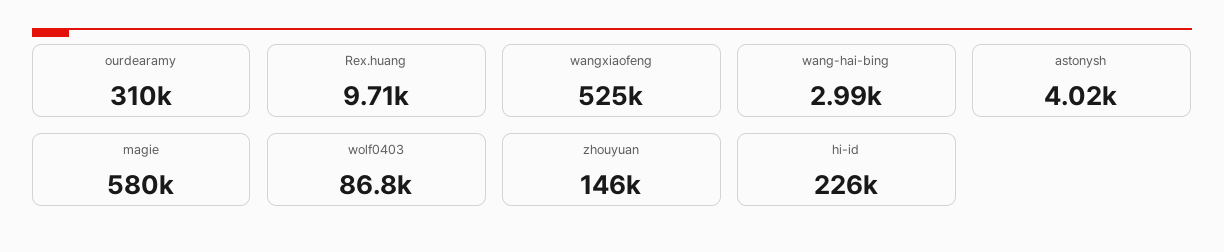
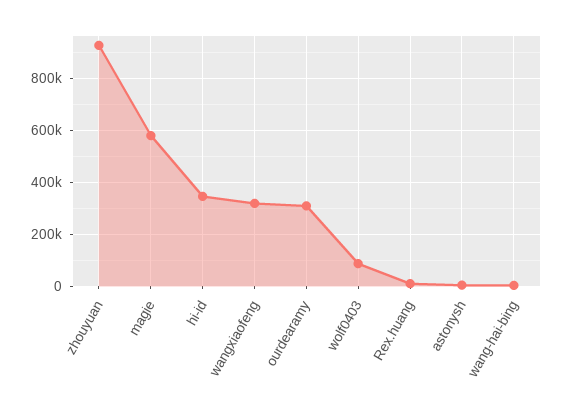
  {
    "ourdearamy": 310000,
    "Rex.huang": 9710,
-   "wangxiaofeng": 525000,
+   "wangxiaofeng": 325000,
    "wang-hai-bing": 2990,
    "astonysh": 4020,
    "magie": 580000,
    "wolf0403": 86800,
-   "zhouyuan": 146000,
+   "zhouyuan": 925000,
-   "hi-id": 226000
+   "hi-id": 350000
  }

